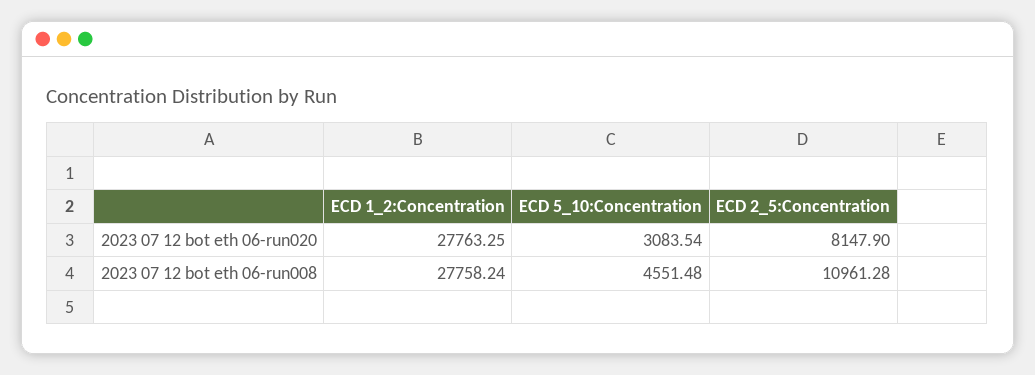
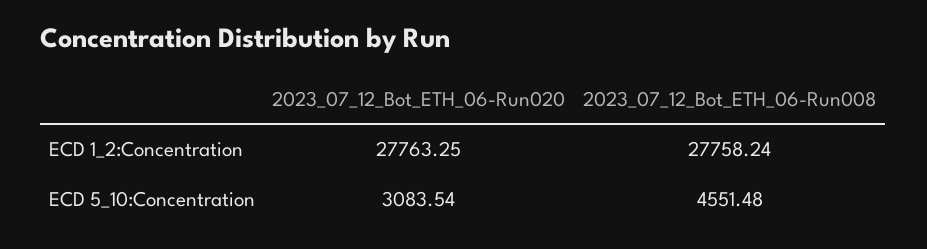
  {
    "ECD 1_2:Concentration": {
      "2023 07 12 bot eth 06-run020": 27763.25,
      "2023 07 12 bot eth 06-run008": 27758.24
    },
    "ECD 5_10:Concentration": {
      "2023 07 12 bot eth 06-run020": 3083.54,
      "2023 07 12 bot eth 06-run008": 4551.48
-   },
+   }
-   "ECD 2_5:Concentration": {
-     "2023 07 12 bot eth 06-run020": 8147.9,
-     "2023 07 12 bot eth 06-run008": 10961.28
-   }
  }

